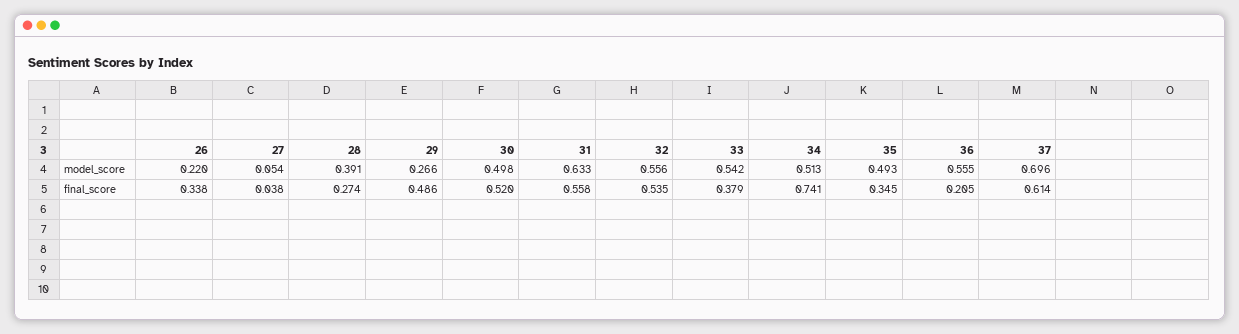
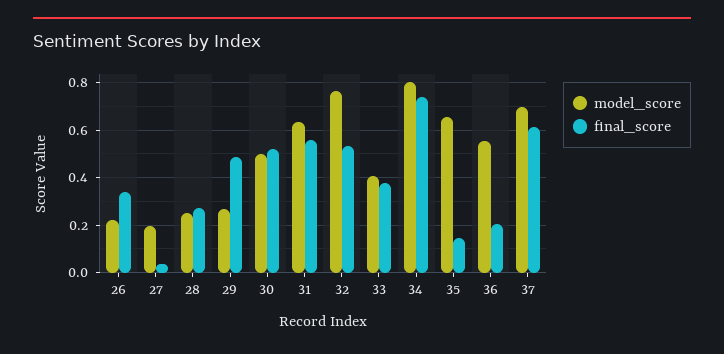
  {
    "model_score": {
      "26": 0.22,
-     "27": 0.054,
+     "27": 0.2,
-     "28": 0.391,
+     "28": 0.25,
      "29": 0.266,
      "30": 0.498,
      "31": 0.633,
-     "32": 0.556,
+     "32": 0.75,
-     "33": 0.542,
+     "33": 0.4,
-     "34": 0.513,
+     "34": 0.8,
-     "35": 0.493,
+     "35": 0.65,
      "36": 0.555,
      "37": 0.696
    },
    "final_score": {
      "26": 0.338,
      "27": 0.038,
      "28": 0.274,
      "29": 0.486,
      "30": 0.52,
      "31": 0.558,
      "32": 0.535,
      "33": 0.379,
      "34": 0.741,
-     "35": 0.345,
+     "35": 0.15,
      "36": 0.205,
      "37": 0.614
    }
  }

